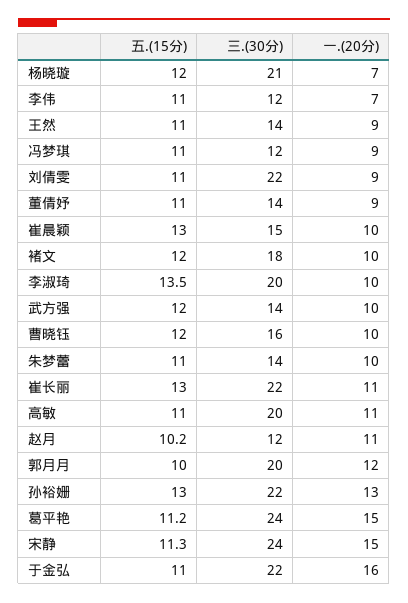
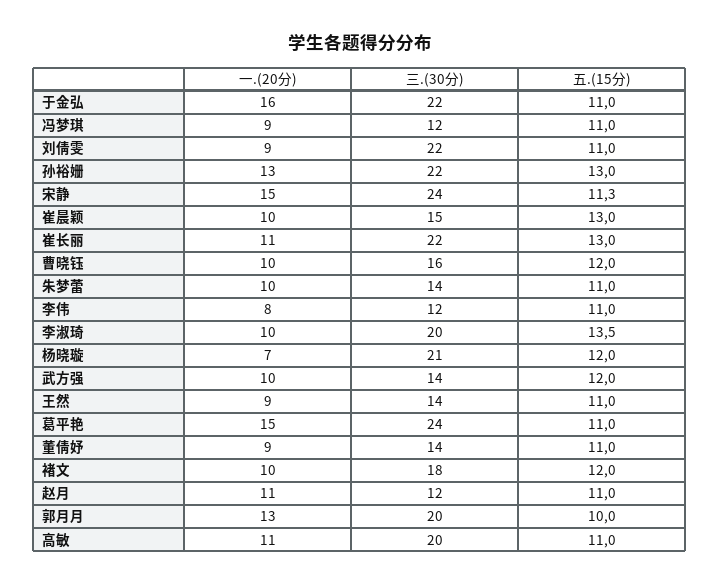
  {
    "五.(15分)": {
      "杨晓璇": 12,
      "李伟": 11,
      "王然": 11,
      "冯梦琪": 11,
      "刘倩雯": 11,
      "董倩妤": 11,
      "崔晨颖": 13,
      "褚文": 12,
      "李淑琦": 13.5,
      "武方强": 12,
      "曹晓钰": 12,
      "朱梦蕾": 11,
      "崔长丽": 13,
      "高敏": 11,
-     "赵月": 10.2,
+     "赵月": 11,
      "郭月月": 10,
      "孙裕姗": 13,
-     "葛平艳": 11.2,
+     "葛平艳": 11,
      "宋静": 11.3,
      "于金弘": 11
    },
    "三.(30分)": {
      "杨晓璇": 21,
      "李伟": 12,
      "王然": 14,
      "冯梦琪": 12,
      "刘倩雯": 22,
      "董倩妤": 14,
      "崔晨颖": 15,
      "褚文": 18,
      "李淑琦": 20,
      "武方强": 14,
      "曹晓钰": 16,
      "朱梦蕾": 14,
      "崔长丽": 22,
      "高敏": 20,
      "赵月": 12,
      "郭月月": 20,
      "孙裕姗": 22,
      "葛平艳": 24,
      "宋静": 24,
      "于金弘": 22
    },
    "一.(20分)": {
      "杨晓璇": 7,
-     "李伟": 7,
+     "李伟": 8,
      "王然": 9,
      "冯梦琪": 9,
      "刘倩雯": 9,
      "董倩妤": 9,
      "崔晨颖": 10,
      "褚文": 10,
      "李淑琦": 10,
      "武方强": 10,
      "曹晓钰": 10,
      "朱梦蕾": 10,
      "崔长丽": 11,
      "高敏": 11,
      "赵月": 11,
-     "郭月月": 12,
+     "郭月月": 13,
      "孙裕姗": 13,
      "葛平艳": 15,
      "宋静": 15,
      "于金弘": 16
    }
  }

